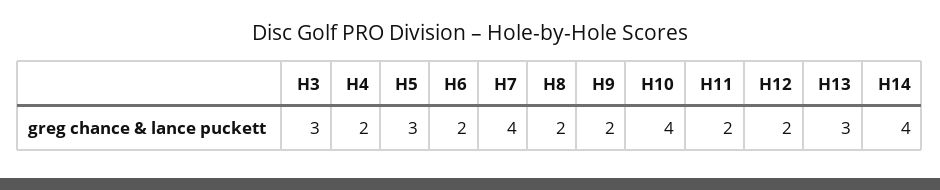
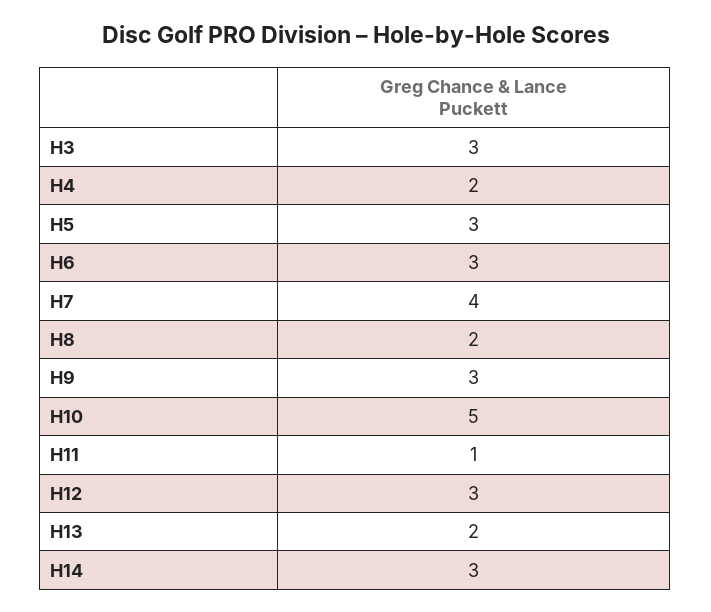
  {
    "H3": 3,
    "H4": 2,
    "H5": 3,
-   "H6": 2,
+   "H6": 3,
    "H7": 4,
    "H8": 2,
-   "H9": 2,
+   "H9": 3,
-   "H10": 4,
+   "H10": 5,
-   "H11": 2,
+   "H11": 1,
-   "H12": 2,
+   "H12": 3,
-   "H13": 3,
+   "H13": 2,
-   "H14": 4
+   "H14": 3
  }

